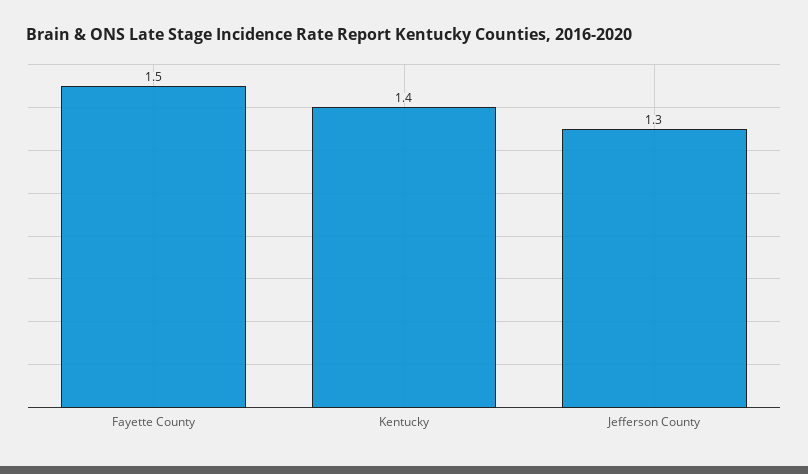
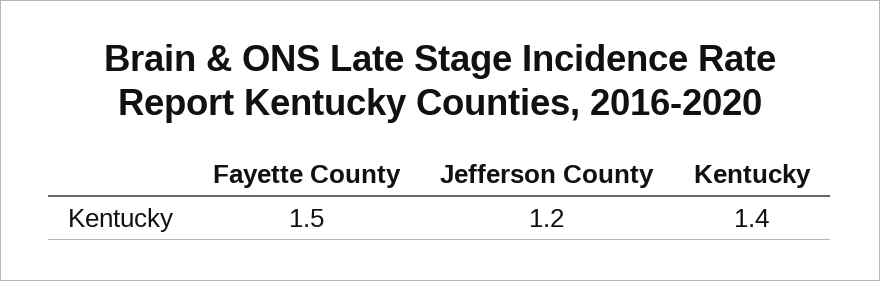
  {
    "Fayette County": 1.5,
    "Kentucky": 1.4,
-   "Jefferson County": 1.3
+   "Jefferson County": 1.2
  }

